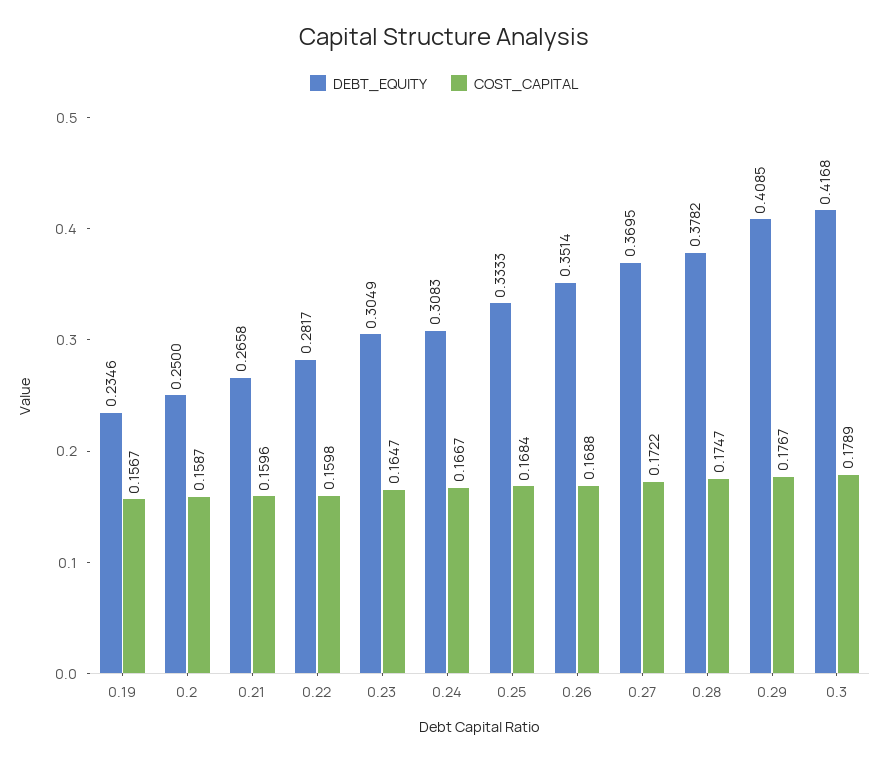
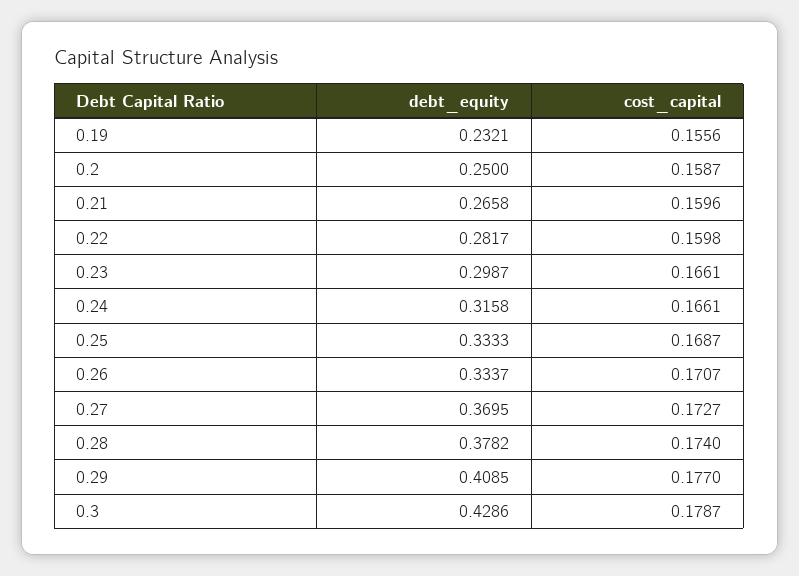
  {
    "DEBT_EQUITY": {
-     "0.19": 0.2346,
+     "0.19": 0.2321,
      "0.2": 0.25,
      "0.21": 0.2658,
      "0.22": 0.2817,
-     "0.23": 0.3049,
+     "0.23": 0.2987,
-     "0.24": 0.3083,
+     "0.24": 0.3158,
      "0.25": 0.3333,
-     "0.26": 0.3514,
+     "0.26": 0.3337,
      "0.27": 0.3695,
      "0.28": 0.3782,
      "0.29": 0.4085,
-     "0.3": 0.4168
+     "0.3": 0.4286
    },
    "COST_CAPITAL": {
-     "0.19": 0.1567,
+     "0.19": 0.1556,
      "0.2": 0.1587,
      "0.21": 0.1596,
      "0.22": 0.1598,
-     "0.23": 0.1647,
+     "0.23": 0.1661,
-     "0.24": 0.1667,
+     "0.24": 0.1661,
-     "0.25": 0.1684,
+     "0.25": 0.1687,
-     "0.26": 0.1688,
+     "0.26": 0.1707,
-     "0.27": 0.1722,
+     "0.27": 0.1727,
-     "0.28": 0.1747,
+     "0.28": 0.174,
-     "0.29": 0.1767,
+     "0.29": 0.177,
-     "0.3": 0.1789
+     "0.3": 0.1787
    }
  }

